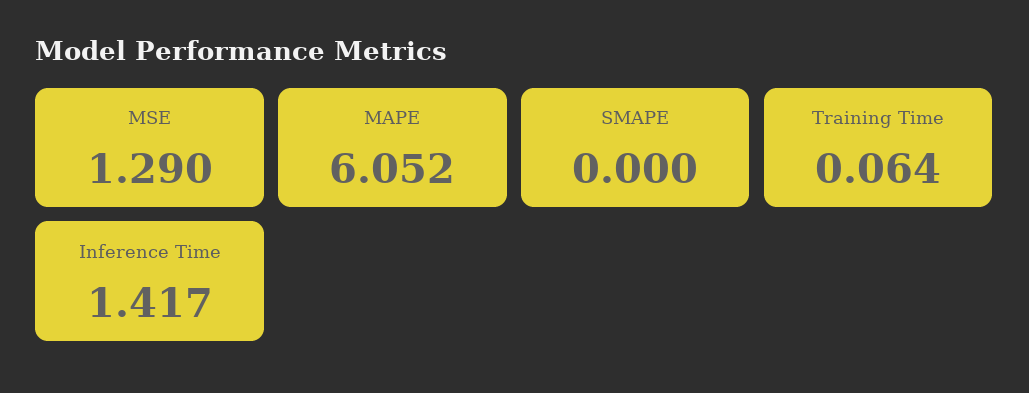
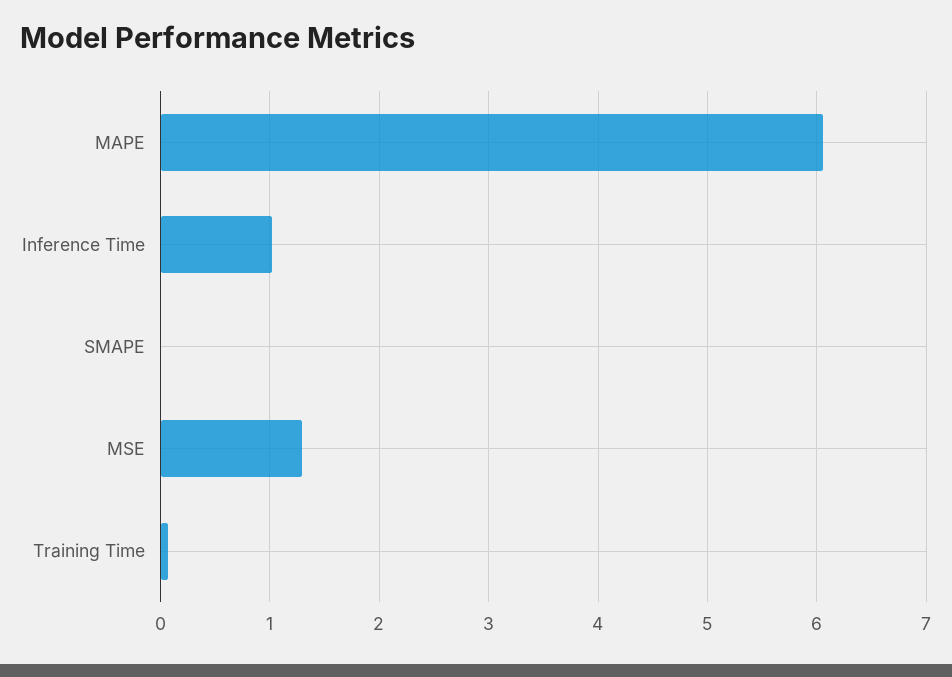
  {
    "MSE": 1.29,
    "MAPE": 6.052,
    "SMAPE": 0,
    "Training Time": 0.064,
-   "Inference Time": 1.417
+   "Inference Time": 1
  }

